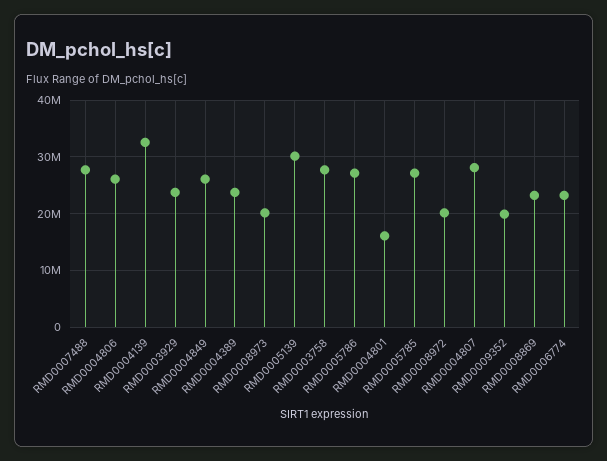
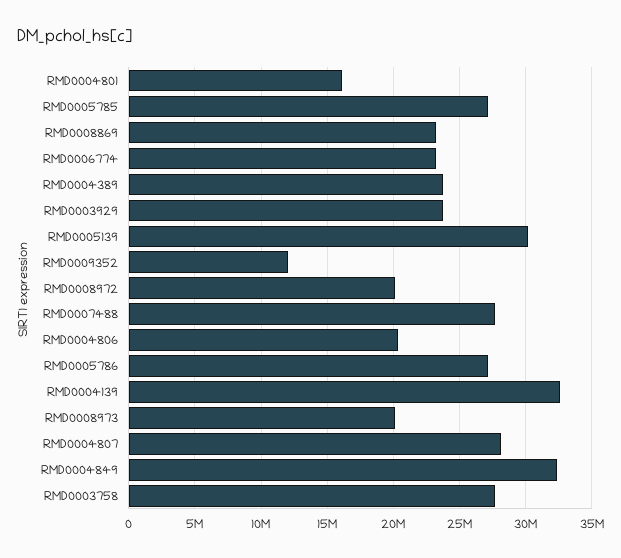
  {
    "RMD0007488": 27500000,
-   "RMD0004806": 26000000,
+   "RMD0004806": 20500000,
    "RMD0004139": 32500000,
    "RMD0003929": 24000000,
-   "RMD0004849": 26000000,
+   "RMD0004849": 32500000,
    "RMD0004389": 24000000,
    "RMD0008973": 20000000,
    "RMD0005139": 30000000,
    "RMD0003758": 27500000,
    "RMD0005786": 27000000,
    "RMD0004801": 16000000,
    "RMD0005785": 27000000,
    "RMD0008972": 20000000,
    "RMD0004807": 28000000,
-   "RMD0009352": 20000000,
+   "RMD0009352": 12000000,
    "RMD0008869": 23500000,
    "RMD0006774": 23500000
  }

